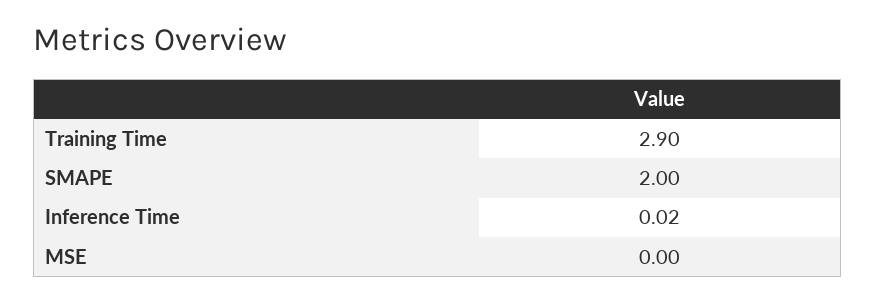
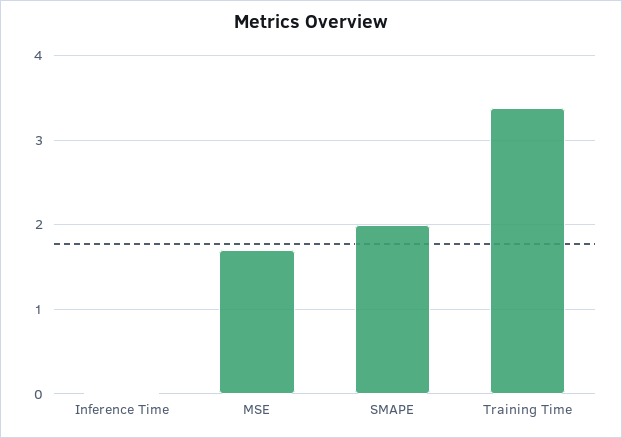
  {
-   "Training Time": 2.9,
+   "Training Time": 3.4,
    "SMAPE": 2,
    "Inference Time": 0.02,
-   "MSE": 0
+   "MSE": 1.7
  }

